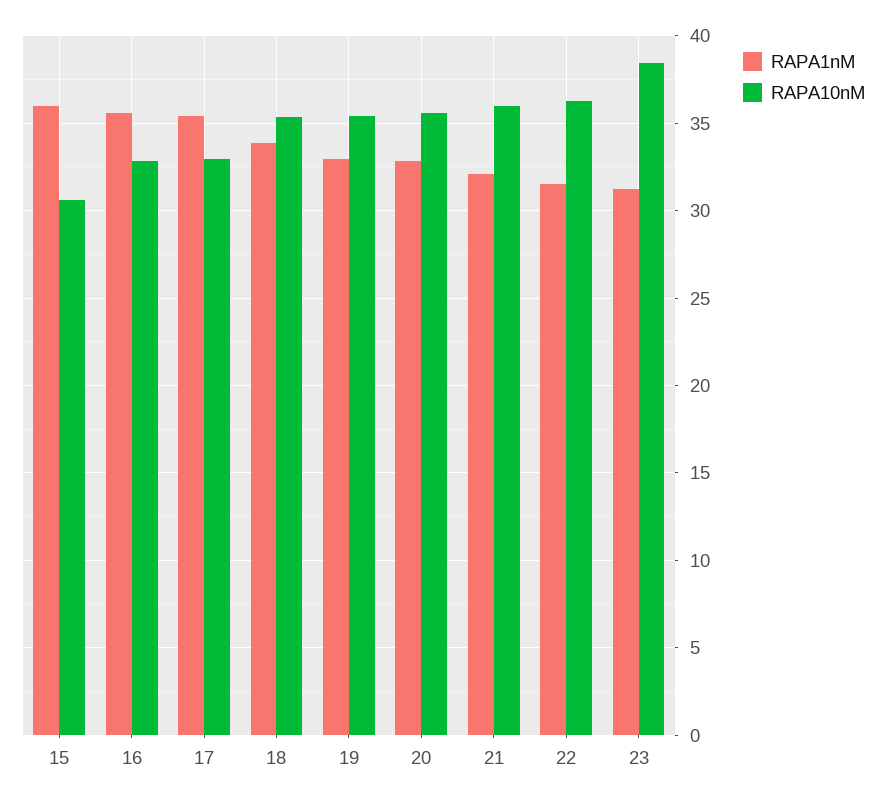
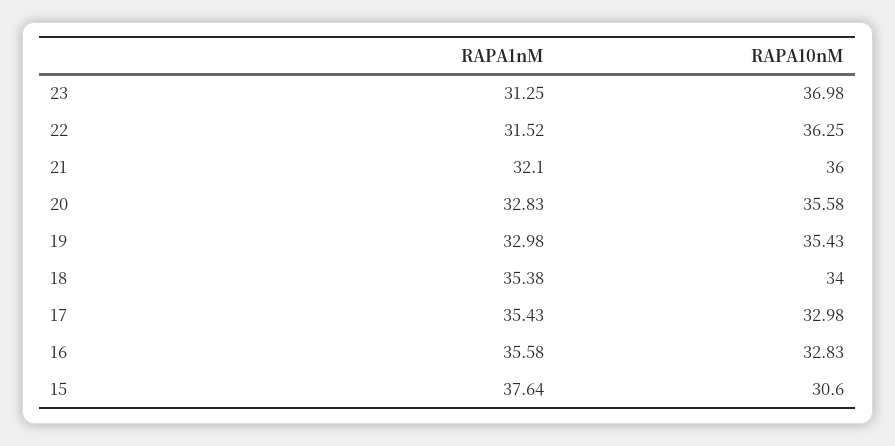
  {
    "RAPA1nM": {
-     "15": 36,
+     "15": 37.64,
      "16": 35.58,
      "17": 35.43,
-     "18": 34,
+     "18": 35.38,
      "19": 32.98,
      "20": 32.83,
      "21": 32.1,
      "22": 31.52,
      "23": 31.25
    },
    "RAPA10nM": {
      "15": 30.6,
      "16": 32.83,
      "17": 32.98,
-     "18": 35.5,
+     "18": 34,
      "19": 35.43,
      "20": 35.58,
      "21": 36,
      "22": 36.25,
-     "23": 38.5
+     "23": 36.98
    }
  }

